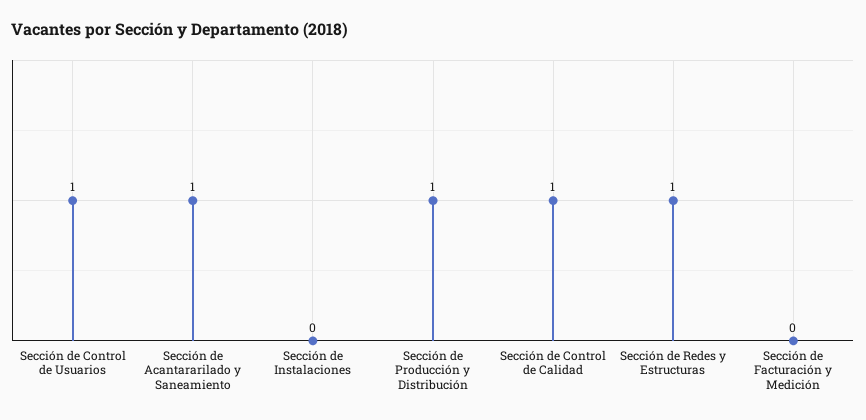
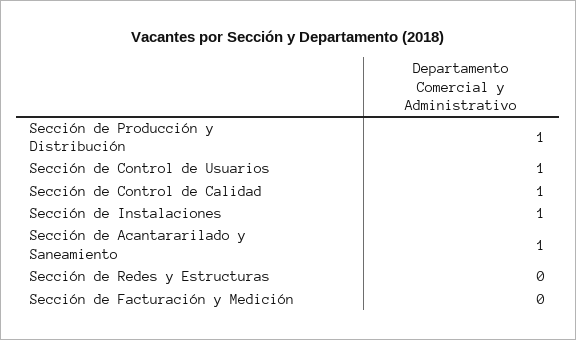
  {
    "Sección de Control de Usuarios": 1,
    "Sección de Acantararilado y Saneamiento": 1,
-   "Sección de Instalaciones": 0,
+   "Sección de Instalaciones": 1,
    "Sección de Producción y Distribución": 1,
    "Sección de Control de Calidad": 1,
-   "Sección de Redes y Estructuras": 1,
+   "Sección de Redes y Estructuras": 0,
    "Sección de Facturación y Medición": 0
  }

